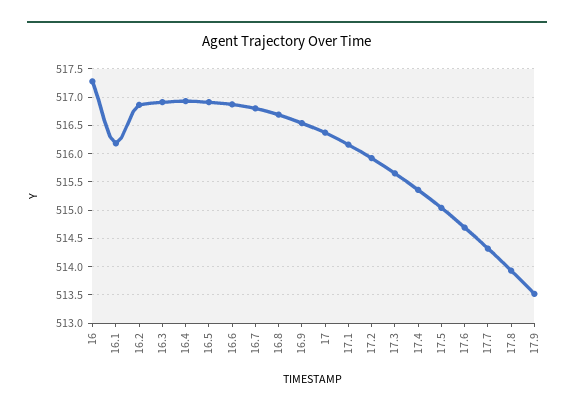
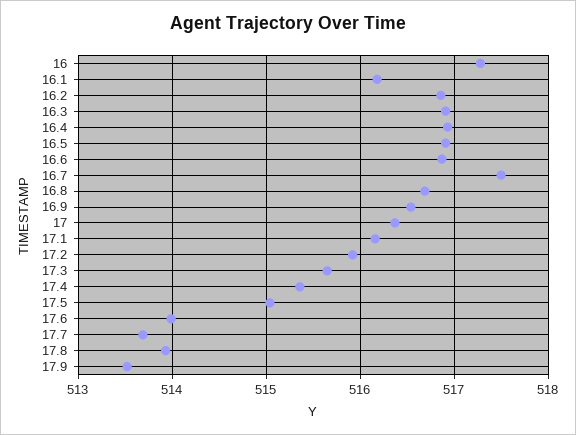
  {
    "16": 517.3,
    "16.1": 516.2,
    "16.2": 516.9,
    "16.3": 516.9,
    "16.4": 516.9,
    "16.5": 516.9,
    "16.6": 516.9,
-   "16.7": 516.75,
+   "16.7": 517.5,
    "16.8": 516.7,
    "16.9": 516.5,
    "17": 516.4,
    "17.1": 516.2,
    "17.2": 515.9,
    "17.3": 515.7,
    "17.4": 515.4,
    "17.5": 515,
-   "17.6": 514.75,
+   "17.6": 514,
-   "17.7": 514.25,
+   "17.7": 513.7,
    "17.8": 513.9,
    "17.9": 513.5
  }

